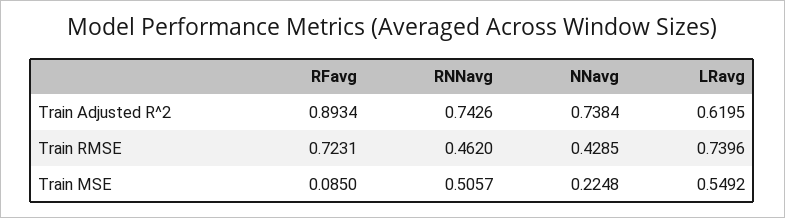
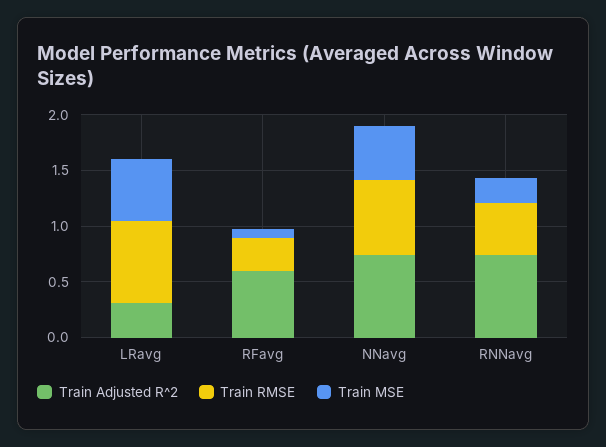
  {
    "Train Adjusted R^2": {
-     "RFavg": 0.8934,
+     "RFavg": 0.6,
      "RNNavg": 0.7426,
      "NNavg": 0.7384,
-     "LRavg": 0.6195
+     "LRavg": 0.3
    },
    "Train RMSE": {
-     "RFavg": 0.7231,
+     "RFavg": 0.3,
      "RNNavg": 0.462,
-     "NNavg": 0.4285,
+     "NNavg": 0.7,
      "LRavg": 0.7396
    },
    "Train MSE": {
      "RFavg": 0.085,
-     "RNNavg": 0.5057,
+     "RNNavg": 0.2,
-     "NNavg": 0.2248,
+     "NNavg": 0.5,
      "LRavg": 0.5492
    }
  }

